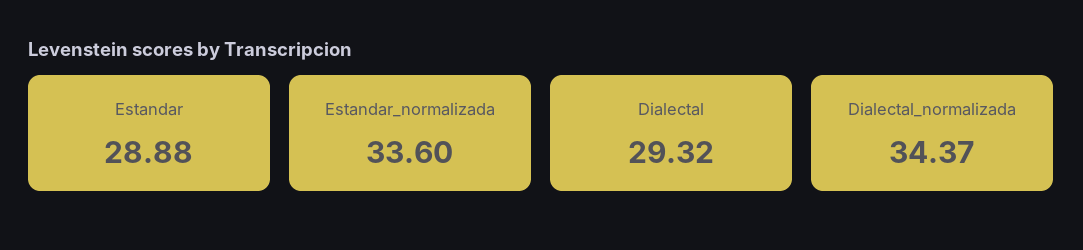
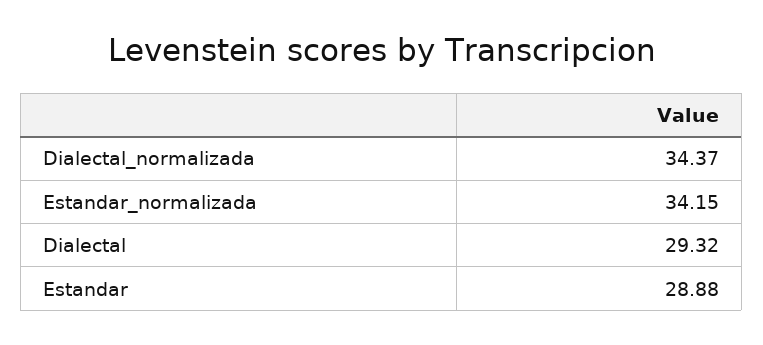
  {
    "Estandar": 28.88,
-   "Estandar_normalizada": 33.6,
+   "Estandar_normalizada": 34.15,
    "Dialectal": 29.32,
    "Dialectal_normalizada": 34.37
  }

